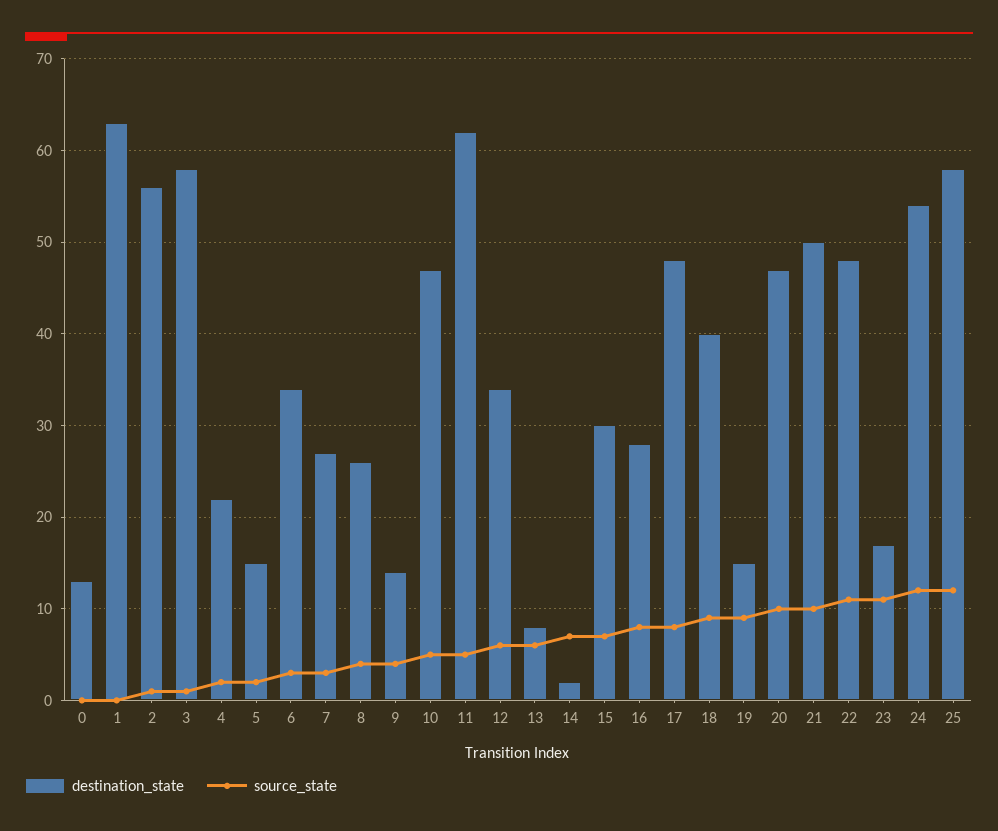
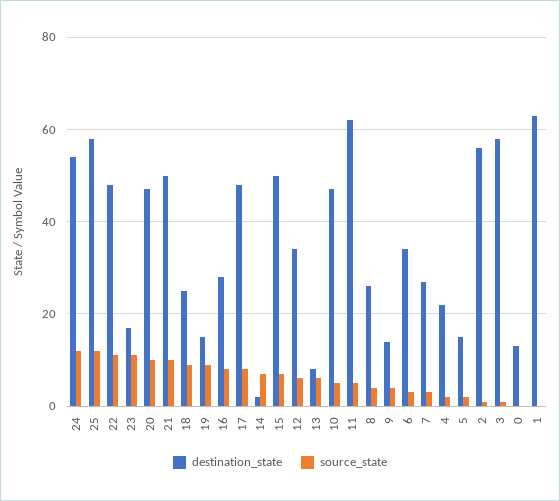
  {
    "destination_state": {
      "0": 13,
      "1": 63,
      "2": 56,
      "3": 58,
      "4": 22,
      "5": 15,
      "6": 34,
      "7": 27,
      "8": 26,
      "9": 14,
      "10": 47,
      "11": 62,
      "12": 34,
      "13": 8,
      "14": 2,
-     "15": 30,
+     "15": 50,
      "16": 28,
      "17": 48,
-     "18": 40,
+     "18": 25,
      "19": 15,
      "20": 47,
      "21": 50,
      "22": 48,
      "23": 17,
      "24": 54,
      "25": 58
    },
    "source_state": {
      "0": 0,
      "1": 0,
      "2": 1,
      "3": 1,
      "4": 2,
      "5": 2,
      "6": 3,
      "7": 3,
      "8": 4,
      "9": 4,
      "10": 5,
      "11": 5,
      "12": 6,
      "13": 6,
      "14": 7,
      "15": 7,
      "16": 8,
      "17": 8,
      "18": 9,
      "19": 9,
      "20": 10,
      "21": 10,
      "22": 11,
      "23": 11,
      "24": 12,
      "25": 12
    }
  }

